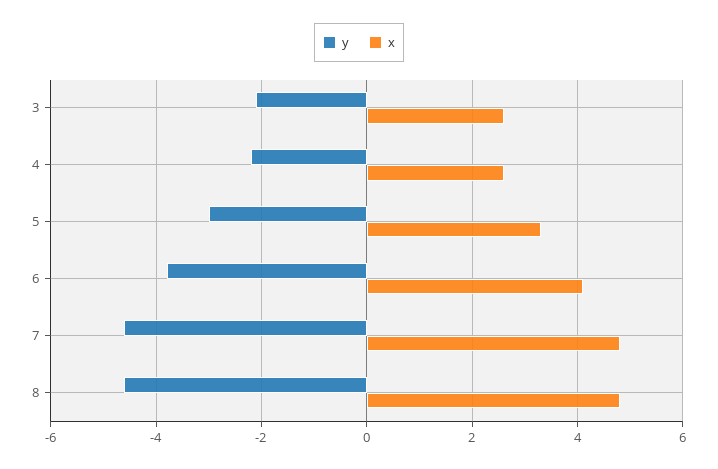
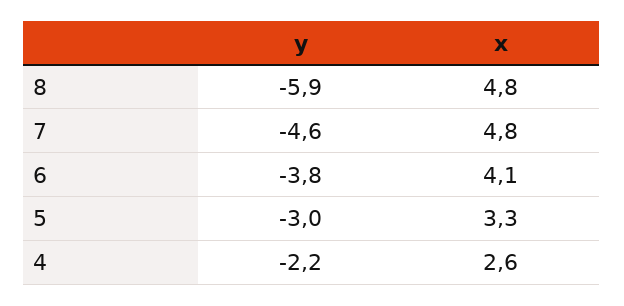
  {
    "y": {
-     "3": -2,
      "4": -2.2,
      "5": -3,
      "6": -3.8,
      "7": -4.6,
-     "8": -4.5
+     "8": -5.9
    },
    "x": {
-     "3": 2.5,
      "4": 2.6,
      "5": 3.3,
      "6": 4.1,
      "7": 4.8,
      "8": 4.8
    }
  }

